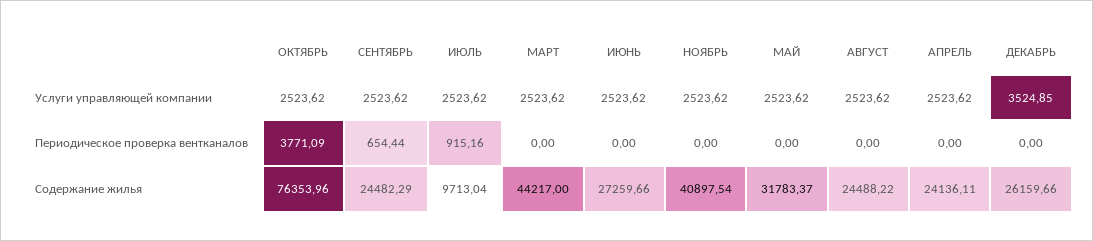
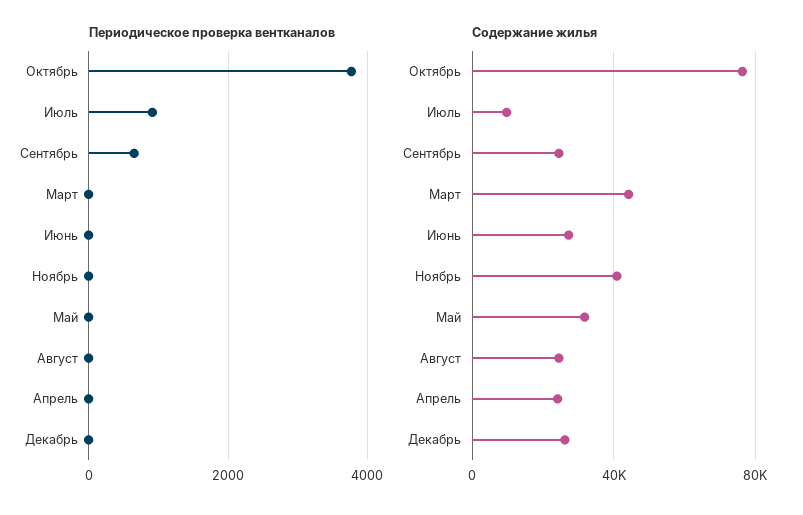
  {
-   "Услуги управляющей компании": {
-     "ОКТЯБРЬ": 2523.62,
-     "СЕНТЯБРЬ": 2523.62,
-     "ИЮЛЬ": 2523.62,
-     "МАРТ": 2523.62,
-     "ИЮНЬ": 2523.62,
-     "НОЯБРЬ": 2523.62,
-     "МАЙ": 2523.62,
-     "АВГУСТ": 2523.62,
-     "АПРЕЛЬ": 2523.62,
-     "ДЕКАБРЬ": 3524.85
-   },
    "Периодическое проверка вентканалов": {
      "ОКТЯБРЬ": 3771.09,
      "СЕНТЯБРЬ": 654.44,
      "ИЮЛЬ": 915.16,
      "МАРТ": 0,
      "ИЮНЬ": 0,
      "НОЯБРЬ": 0,
      "МАЙ": 0,
      "АВГУСТ": 0,
      "АПРЕЛЬ": 0,
      "ДЕКАБРЬ": 0
    },
    "Содержание жилья": {
      "ОКТЯБРЬ": 76353.96,
      "СЕНТЯБРЬ": 24482.29,
      "ИЮЛЬ": 9713.04,
      "МАРТ": 44217,
      "ИЮНЬ": 27259.66,
      "НОЯБРЬ": 40897.54,
      "МАЙ": 31783.37,
      "АВГУСТ": 24488.22,
      "АПРЕЛЬ": 24136.11,
      "ДЕКАБРЬ": 26159.66
    }
  }

